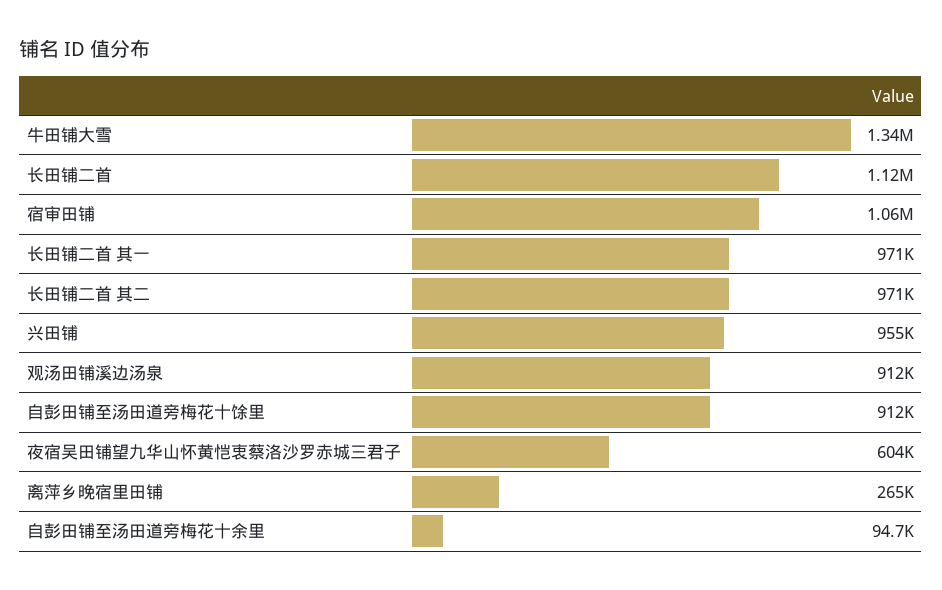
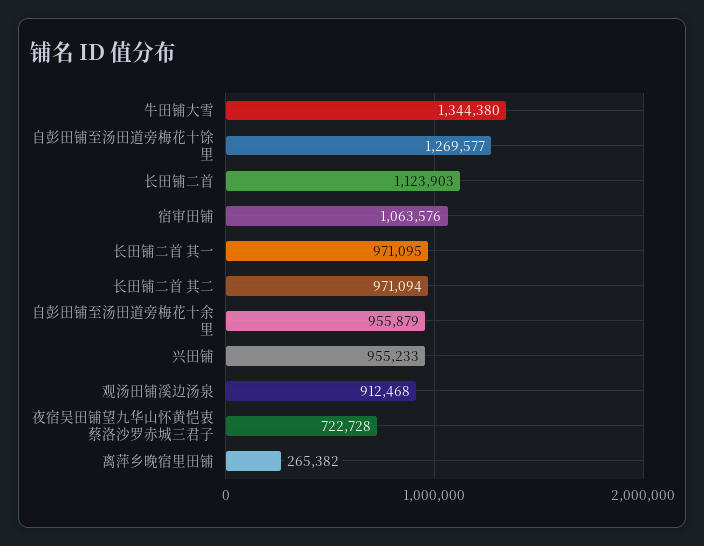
  {
    "牛田铺大雪": 1344380,
    "长田铺二首": 1123903,
    "宿审田铺": 1063576,
    "长田铺二首 其一": 971095,
    "长田铺二首 其二": 971094,
    "兴田铺": 955233,
    "观汤田铺溪边汤泉": 912468,
-   "自彭田铺至汤田道旁梅花十馀里": 912000,
+   "自彭田铺至汤田道旁梅花十馀里": 1269577,
-   "夜宿吴田铺望九华山怀黄恺衷蔡洛沙罗赤城三君子": 604000,
+   "夜宿吴田铺望九华山怀黄恺衷蔡洛沙罗赤城三君子": 722728,
    "离萍乡晚宿里田铺": 265382,
-   "自彭田铺至汤田道旁梅花十余里": 94700
+   "自彭田铺至汤田道旁梅花十余里": 955879
  }

